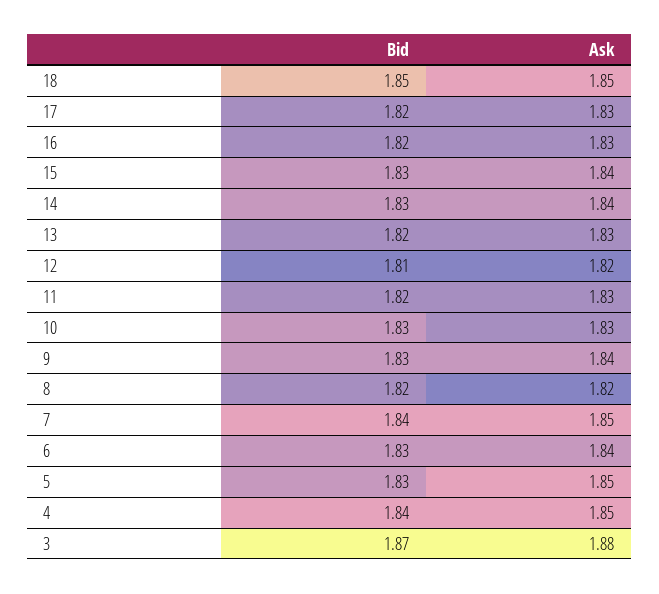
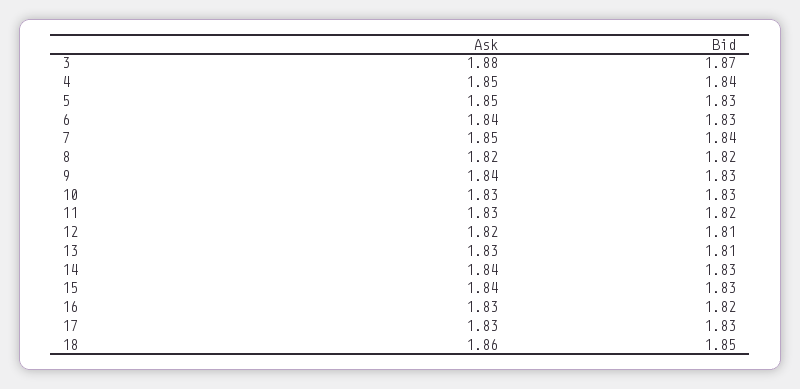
  {
    "Bid": {
      "18": 1.85,
-     "17": 1.82,
+     "17": 1.83,
      "16": 1.82,
      "15": 1.83,
      "14": 1.83,
-     "13": 1.82,
+     "13": 1.81,
      "12": 1.81,
      "11": 1.82,
      "10": 1.83,
      "9": 1.83,
      "8": 1.82,
      "7": 1.84,
      "6": 1.83,
      "5": 1.83,
      "4": 1.84,
      "3": 1.87
    },
    "Ask": {
-     "18": 1.85,
+     "18": 1.86,
      "17": 1.83,
      "16": 1.83,
      "15": 1.84,
      "14": 1.84,
      "13": 1.83,
      "12": 1.82,
      "11": 1.83,
      "10": 1.83,
      "9": 1.84,
      "8": 1.82,
      "7": 1.85,
      "6": 1.84,
      "5": 1.85,
      "4": 1.85,
      "3": 1.88
    }
  }

